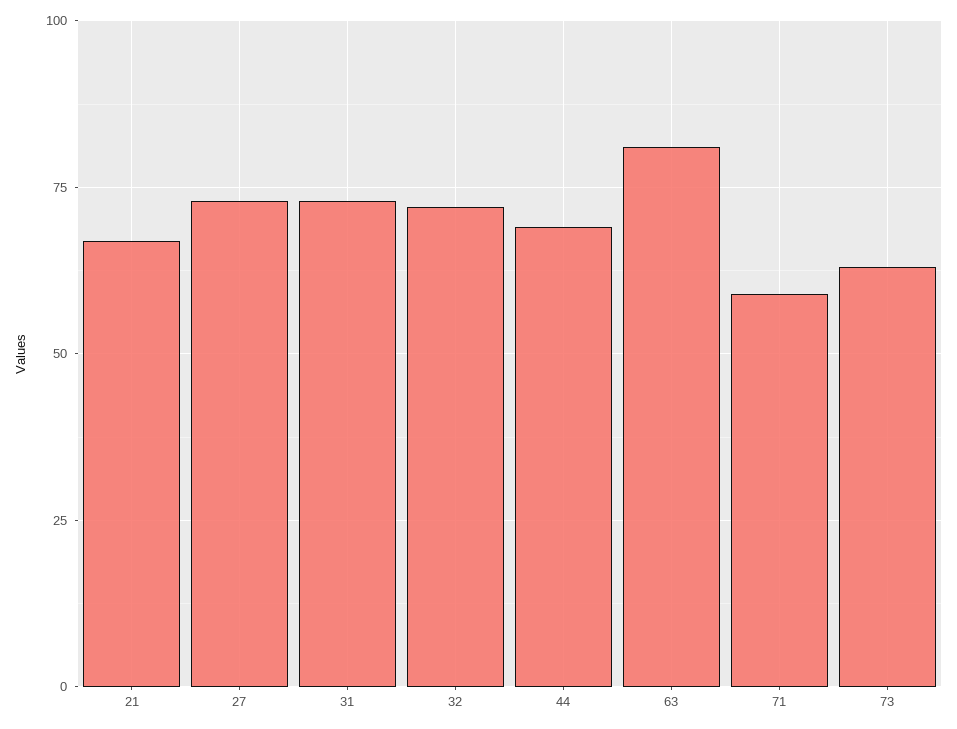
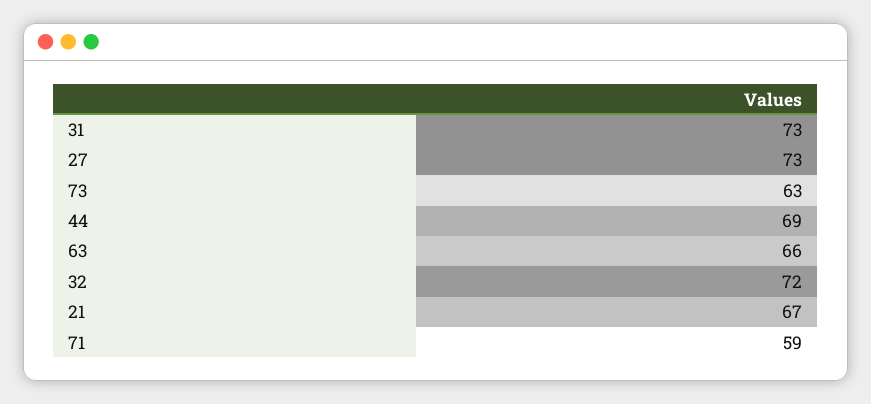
  {
    "21": 67,
    "27": 73,
    "31": 73,
    "32": 72,
    "44": 69,
-   "63": 80,
+   "63": 66,
    "71": 59,
    "73": 63
  }

